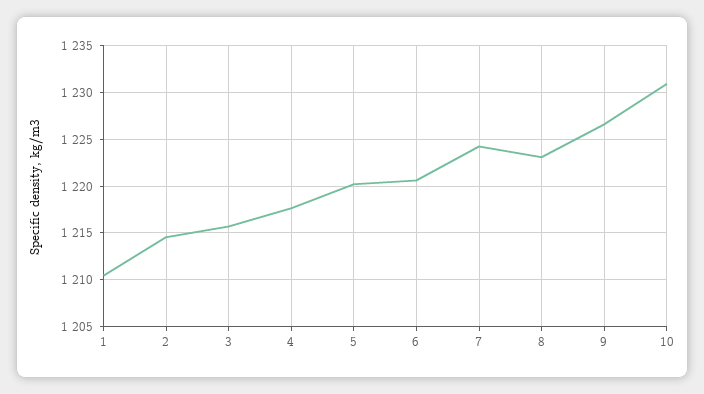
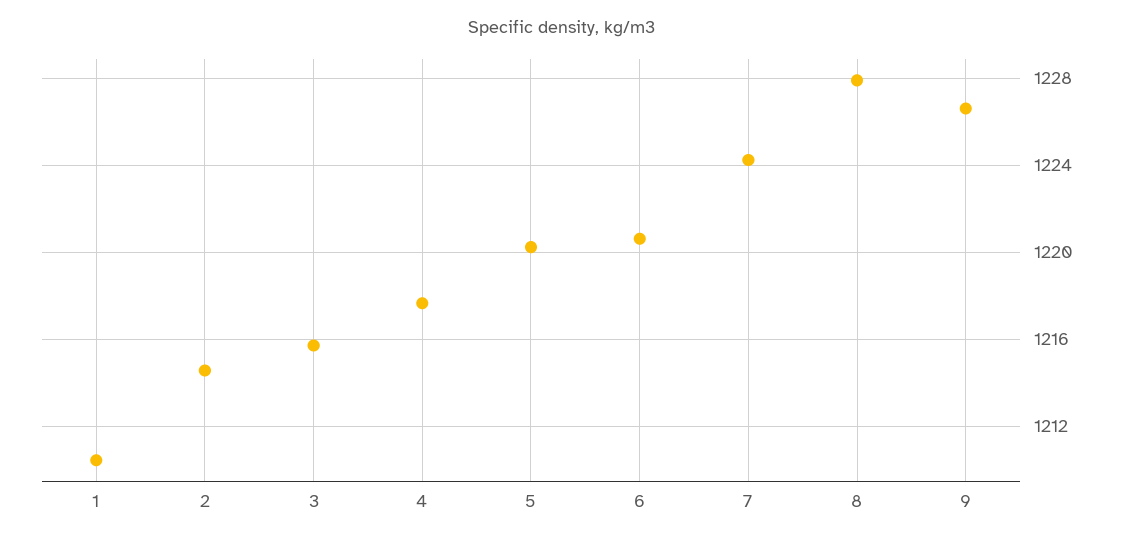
  {
    "1": 1210.5,
    "2": 1214.5,
    "3": 1215.5,
    "4": 1217.5,
    "5": 1220,
    "6": 1220.5,
    "7": 1224,
-   "8": 1223,
+   "8": 1228,
-   "9": 1226.5,
+   "9": 1226.5
-   "10": 1231
  }

